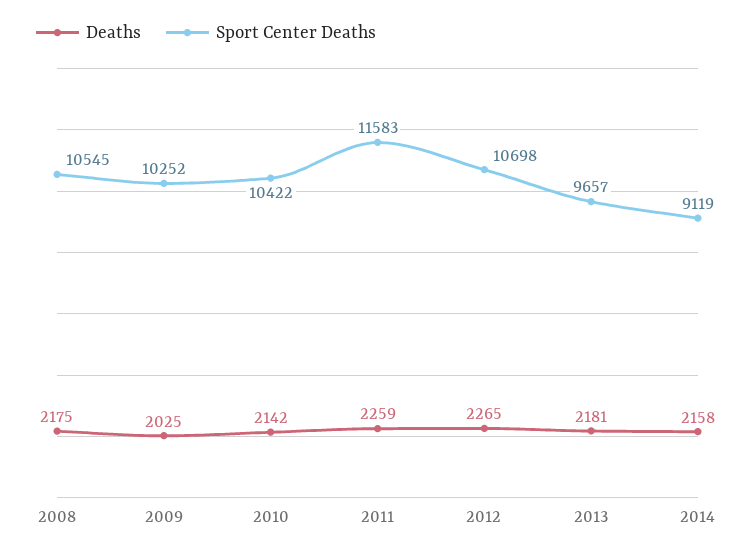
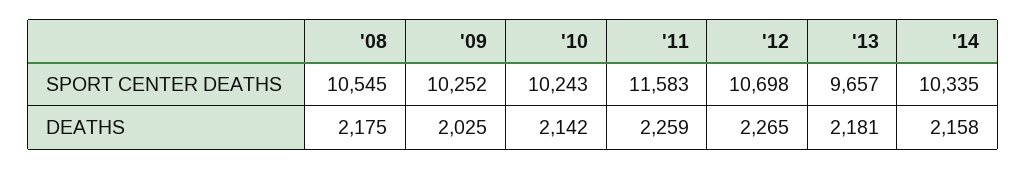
  {
    "Deaths": {
      "2008": 2175,
      "2009": 2025,
      "2010": 2142,
      "2011": 2259,
      "2012": 2265,
      "2013": 2181,
      "2014": 2158
    },
    "Sport Center Deaths": {
      "2008": 10545,
      "2009": 10252,
-     "2010": 10422,
+     "2010": 10243,
      "2011": 11583,
      "2012": 10698,
      "2013": 9657,
-     "2014": 9119
+     "2014": 10335
    }
  }

